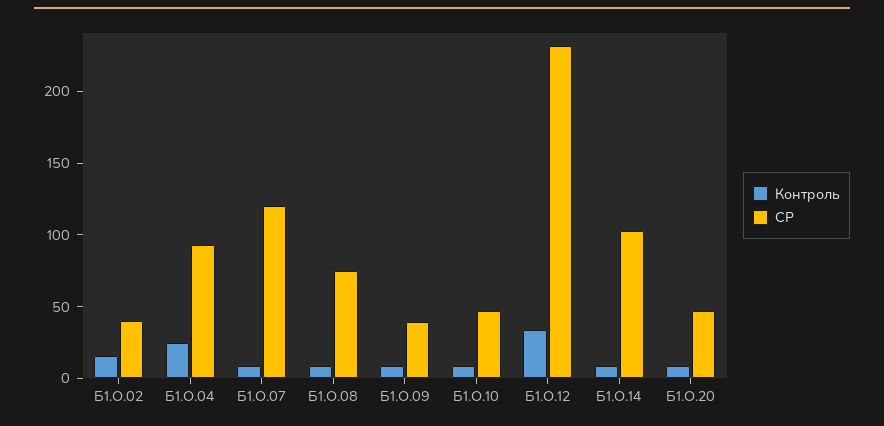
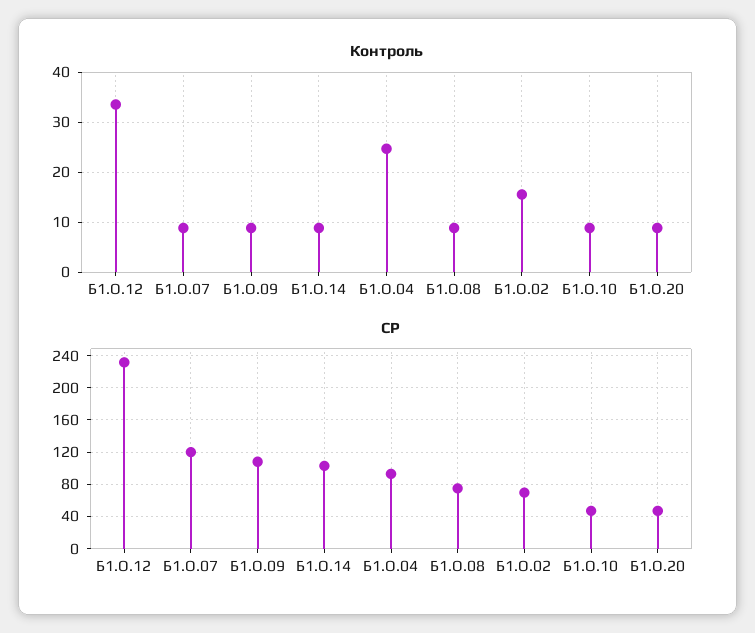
  {
    "Контроль": {
      "Б1.О.02": 16,
      "Б1.О.04": 24,
      "Б1.О.07": 8,
      "Б1.О.08": 8,
      "Б1.О.09": 8,
      "Б1.О.10": 8,
      "Б1.О.12": 34,
      "Б1.О.14": 8,
      "Б1.О.20": 8
    },
    "СР": {
-     "Б1.О.02": 40,
+     "Б1.О.02": 70,
      "Б1.О.04": 90,
      "Б1.О.07": 120,
      "Б1.О.08": 80,
-     "Б1.О.09": 40,
+     "Б1.О.09": 110,
      "Б1.О.10": 50,
      "Б1.О.12": 230,
      "Б1.О.14": 100,
      "Б1.О.20": 50
    }
  }

